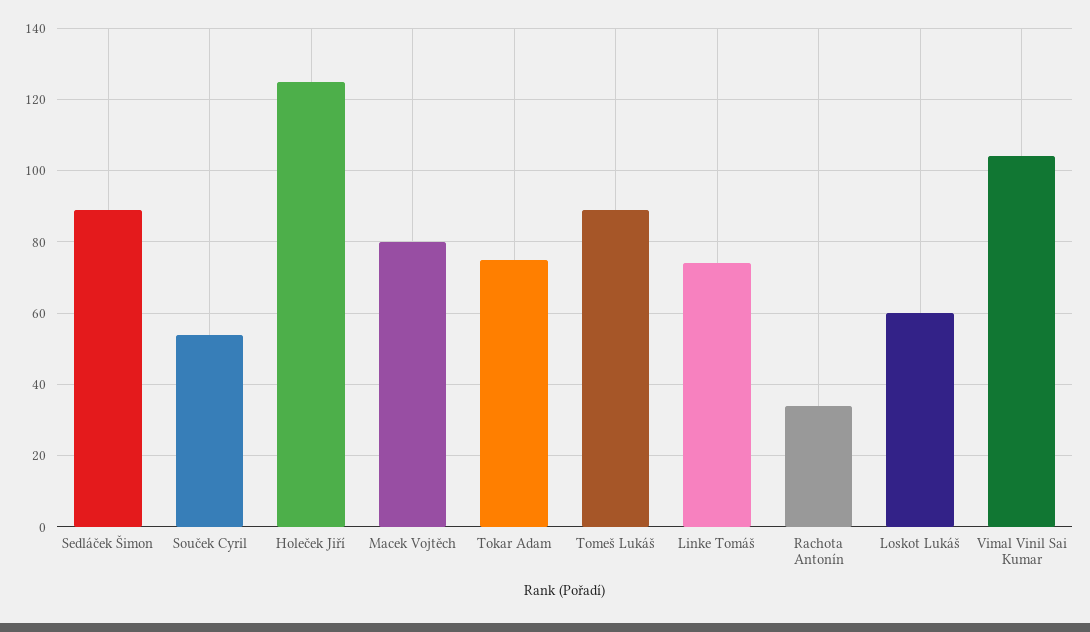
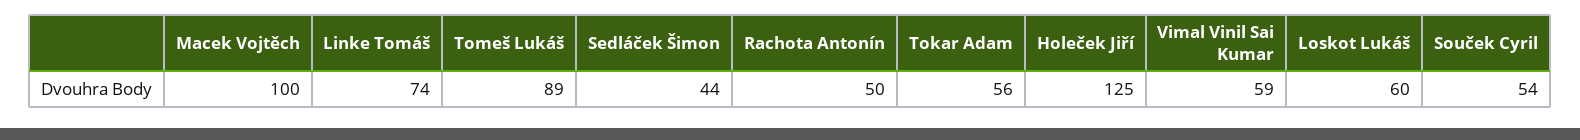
  {
-   "Sedláček Šimon": 90,
+   "Sedláček Šimon": 44,
    "Souček Cyril": 54,
    "Holeček Jiří": 125,
-   "Macek Vojtěch": 80,
+   "Macek Vojtěch": 100,
-   "Tokar Adam": 75,
+   "Tokar Adam": 56,
    "Tomeš Lukáš": 89,
    "Linke Tomáš": 74,
-   "Rachota Antonín": 35,
+   "Rachota Antonín": 50,
    "Loskot Lukáš": 60,
-   "Vimal Vinil Sai Kumar": 105
+   "Vimal Vinil Sai Kumar": 59
  }

